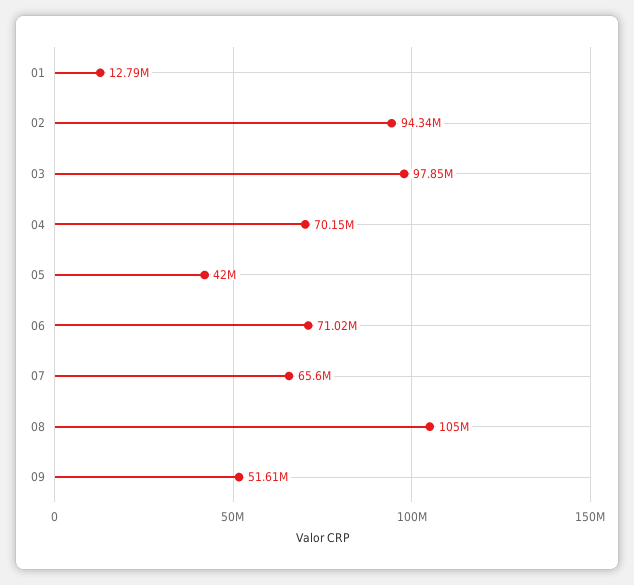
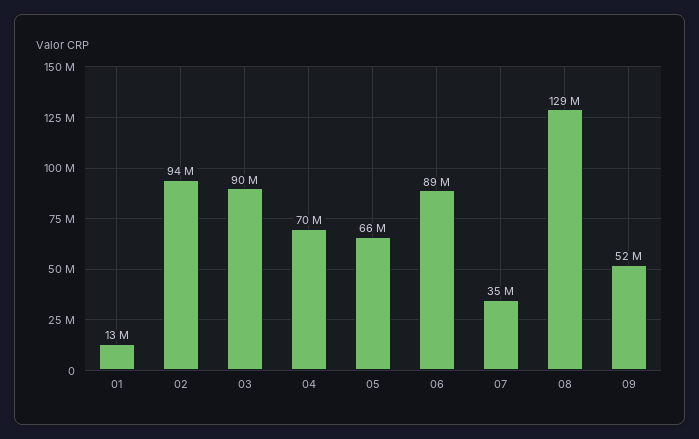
  {
    "01": 12790000,
    "02": 94340000,
-   "03": 97850000,
+   "03": 90000000,
    "04": 70150000,
-   "05": 42000000,
+   "05": 66000000,
-   "06": 71020000,
+   "06": 89000000,
-   "07": 65600000,
+   "07": 35000000,
-   "08": 105000000,
+   "08": 129000000,
    "09": 51610000
  }

